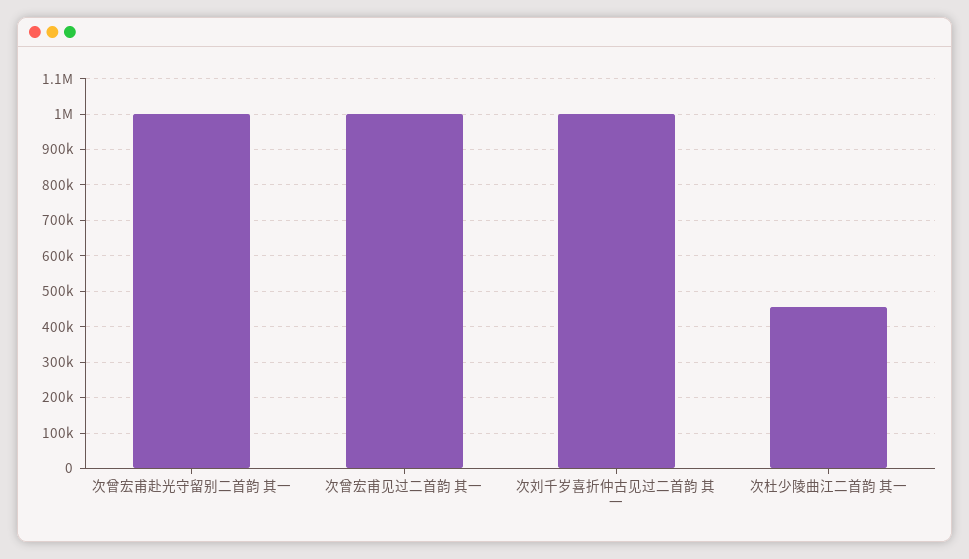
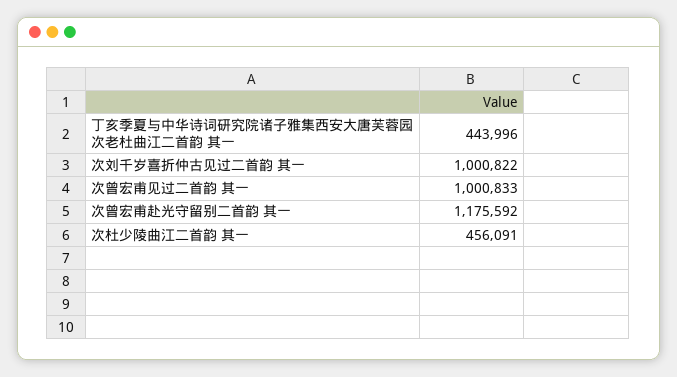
  {
-   "次曾宏甫赴光守留别二首韵 其一": 1000000,
+   "次曾宏甫赴光守留别二首韵 其一": 1175592,
    "次曾宏甫见过二首韵 其一": 1000833,
    "次刘千岁喜折仲古见过二首韵 其一": 1000822,
-   "次杜少陵曲江二首韵 其一": 456091
+   "次杜少陵曲江二首韵 其一": 456091,
+   "丁亥季夏与中华诗词研究院诸子雅集西安大唐芙蓉园次老杜曲江二首韵 其一": 443996
  }

